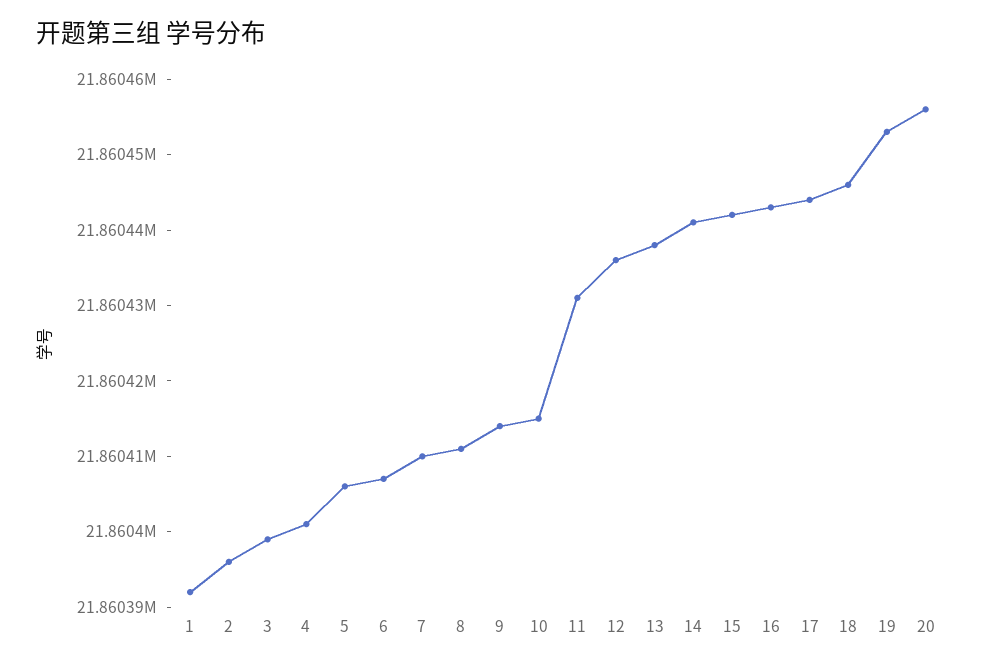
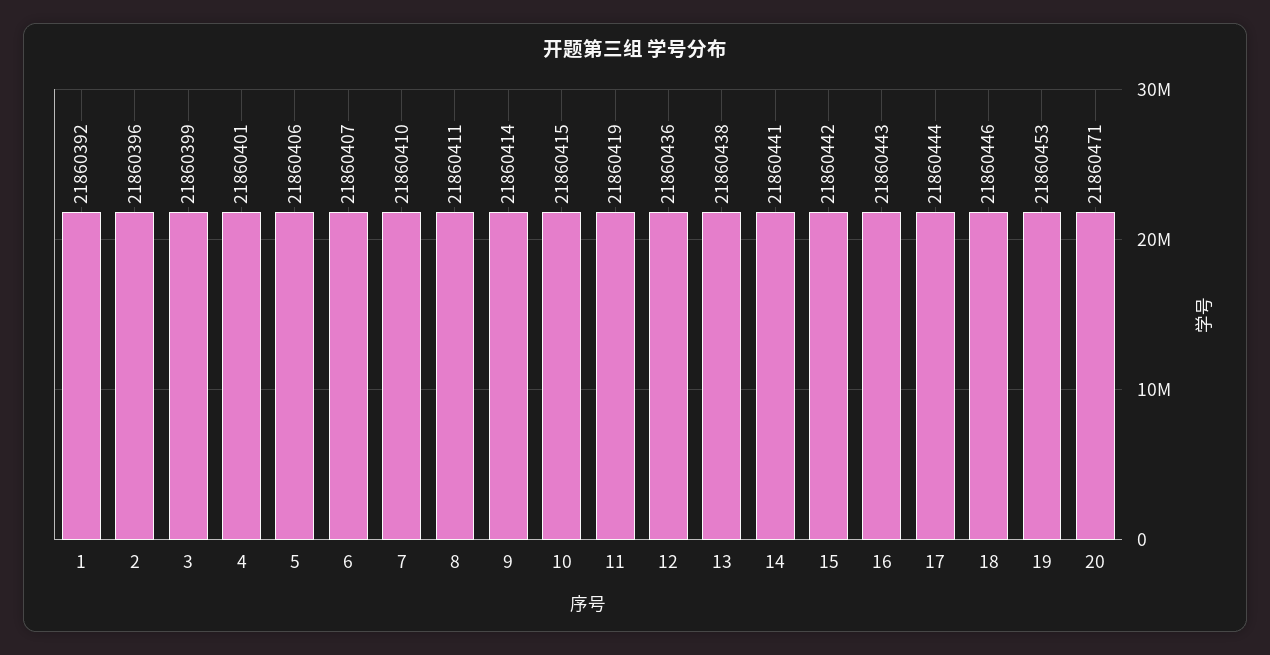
  {
    "1": 21860392,
    "2": 21860396,
    "3": 21860399,
    "4": 21860401,
    "5": 21860406,
    "6": 21860407,
    "7": 21860410,
    "8": 21860411,
    "9": 21860414,
    "10": 21860415,
-   "11": 21860430,
+   "11": 21860419,
    "12": 21860436,
    "13": 21860438,
    "14": 21860441,
    "15": 21860442,
    "16": 21860443,
    "17": 21860444,
    "18": 21860446,
    "19": 21860453,
-   "20": 21860455
+   "20": 21860471
  }

